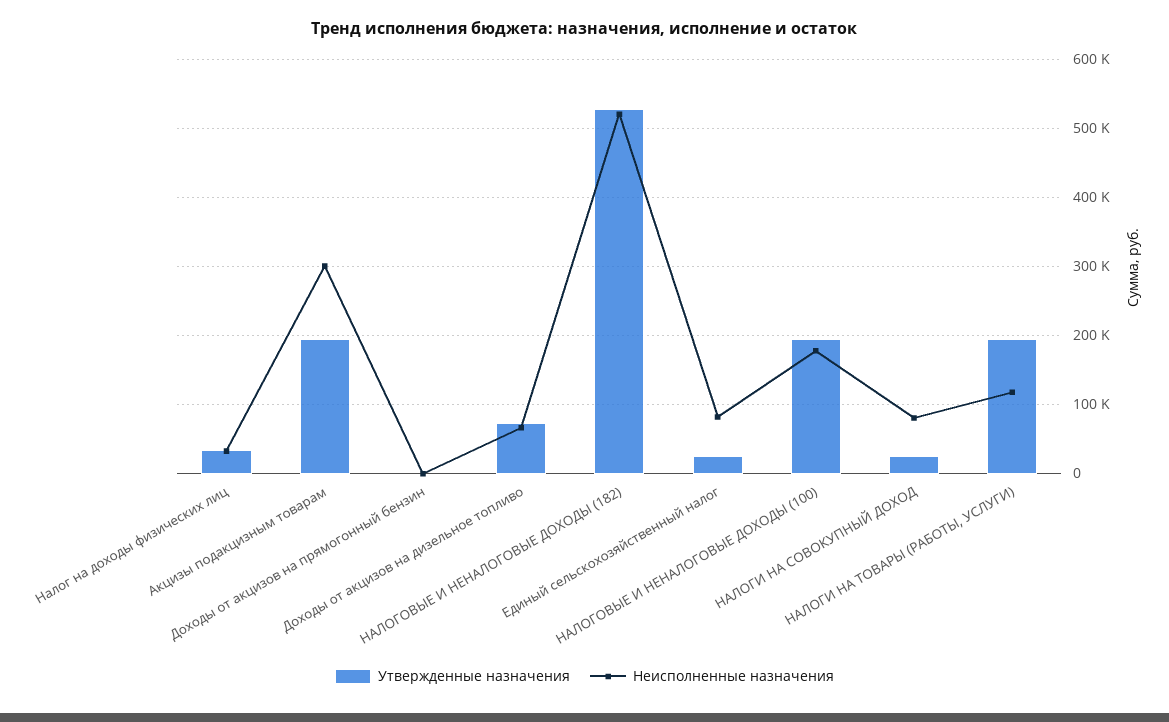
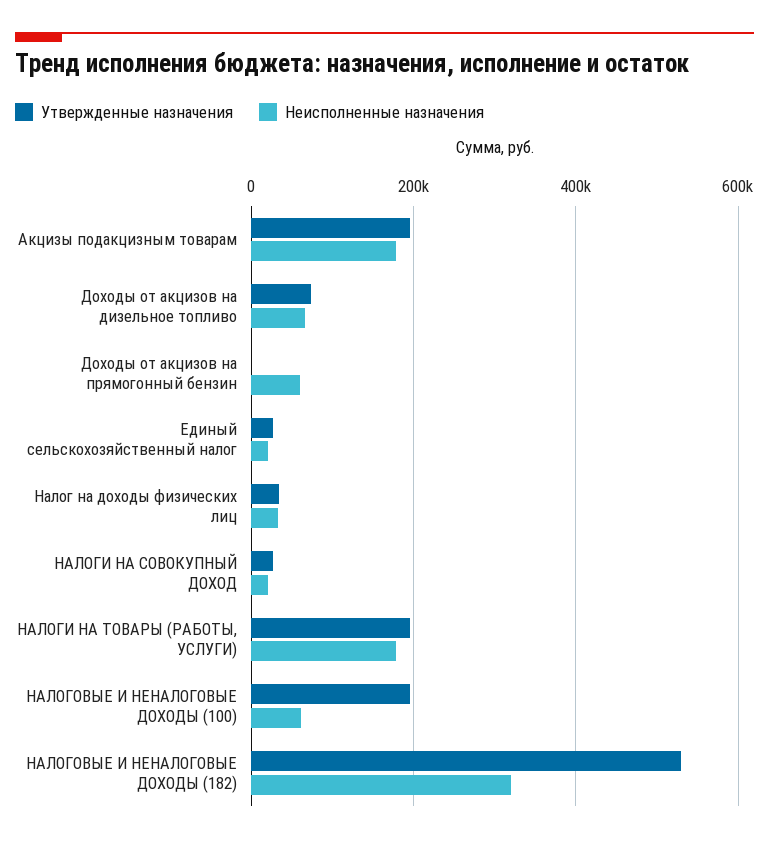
  {
    "Утвержденные назначения": {
      "Налог на доходы физических лиц": 30000,
      "Акцизы подакцизным товарам": 200000,
      "Доходы от акцизов на прямогонный бензин": 0,
      "Доходы от акцизов на дизельное топливо": 70000,
      "НАЛОГОВЫЕ И НЕНАЛОГОВЫЕ ДОХОДЫ (182)": 530000,
      "Единый сельскохозяйственный налог": 30000,
      "НАЛОГОВЫЕ И НЕНАЛОГОВЫЕ ДОХОДЫ (100)": 200000,
      "НАЛОГИ НА СОВОКУПНЫЙ ДОХОД": 30000,
      "НАЛОГИ НА ТОВАРЫ (РАБОТЫ, УСЛУГИ)": 200000
    },
    "Неисполненные назначения": {
      "Налог на доходы физических лиц": 30000,
-     "Акцизы подакцизным товарам": 300000,
+     "Акцизы подакцизным товарам": 180000,
-     "Доходы от акцизов на прямогонный бензин": 0,
+     "Доходы от акцизов на прямогонный бензин": 60000,
      "Доходы от акцизов на дизельное топливо": 70000,
-     "НАЛОГОВЫЕ И НЕНАЛОГОВЫЕ ДОХОДЫ (182)": 520000,
+     "НАЛОГОВЫЕ И НЕНАЛОГОВЫЕ ДОХОДЫ (182)": 320000,
-     "Единый сельскохозяйственный налог": 80000,
+     "Единый сельскохозяйственный налог": 20000,
-     "НАЛОГОВЫЕ И НЕНАЛОГОВЫЕ ДОХОДЫ (100)": 180000,
+     "НАЛОГОВЫЕ И НЕНАЛОГОВЫЕ ДОХОДЫ (100)": 60000,
-     "НАЛОГИ НА СОВОКУПНЫЙ ДОХОД": 80000,
+     "НАЛОГИ НА СОВОКУПНЫЙ ДОХОД": 20000,
-     "НАЛОГИ НА ТОВАРЫ (РАБОТЫ, УСЛУГИ)": 120000
+     "НАЛОГИ НА ТОВАРЫ (РАБОТЫ, УСЛУГИ)": 180000
    }
  }

